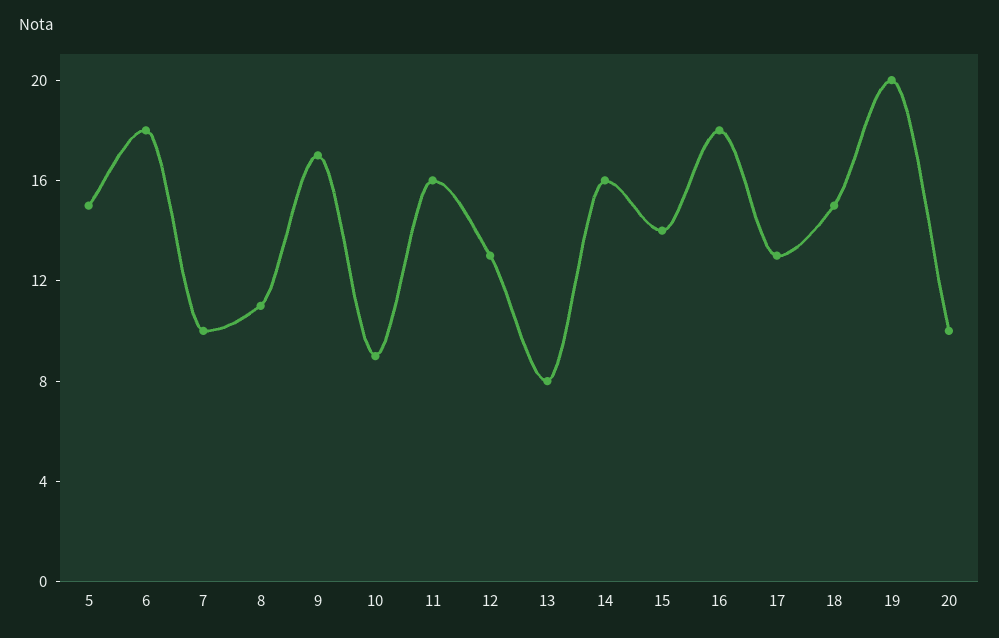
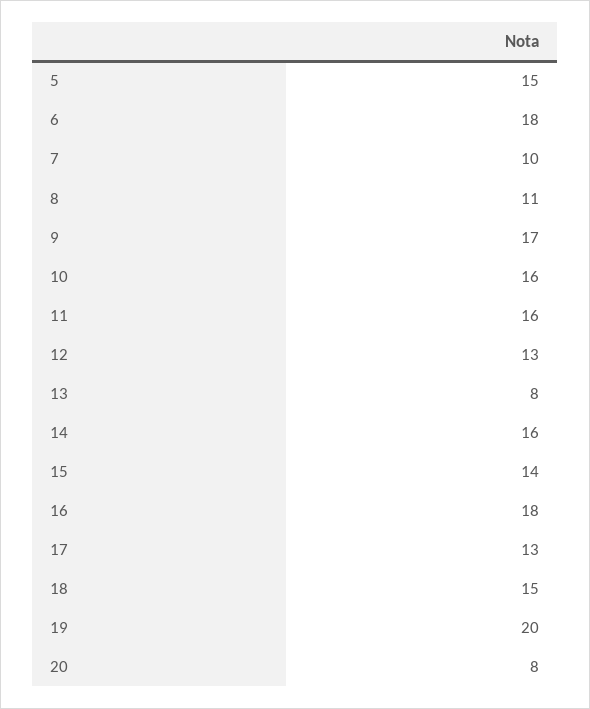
  {
    "5": 15,
    "6": 18,
    "7": 10,
    "8": 11,
    "9": 17,
-   "10": 9,
+   "10": 16,
    "11": 16,
    "12": 13,
    "13": 8,
    "14": 16,
    "15": 14,
    "16": 18,
    "17": 13,
    "18": 15,
    "19": 20,
-   "20": 10
+   "20": 8
  }

